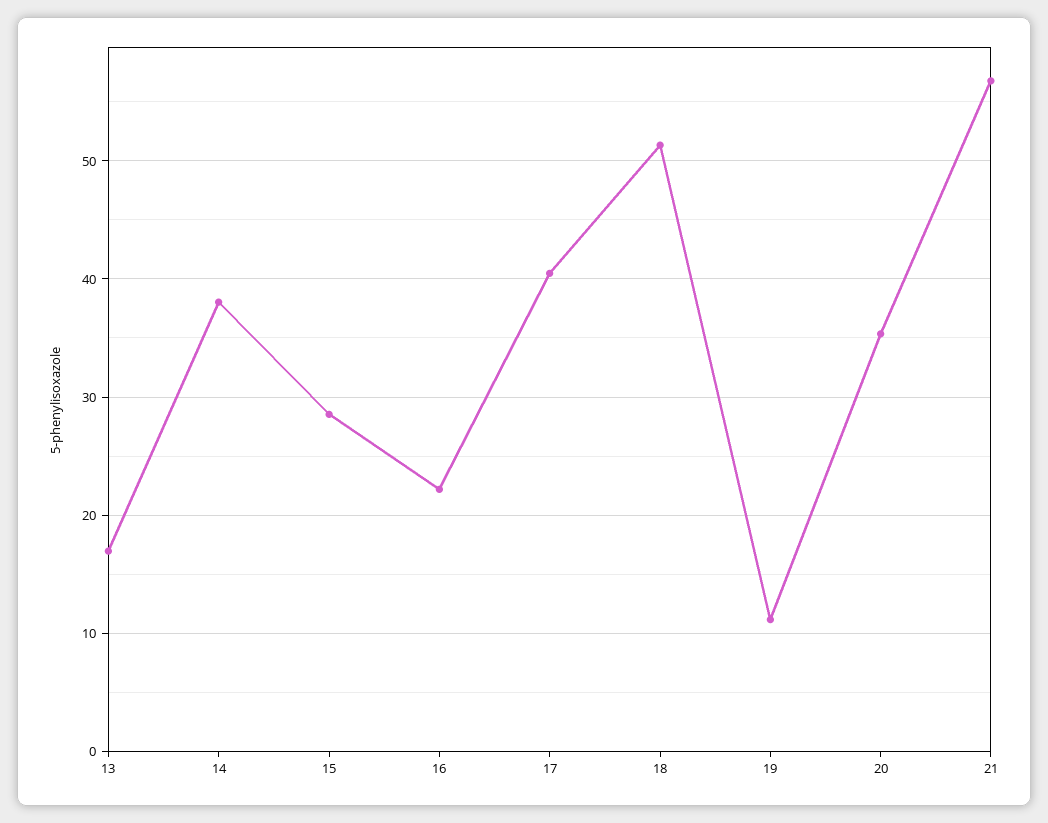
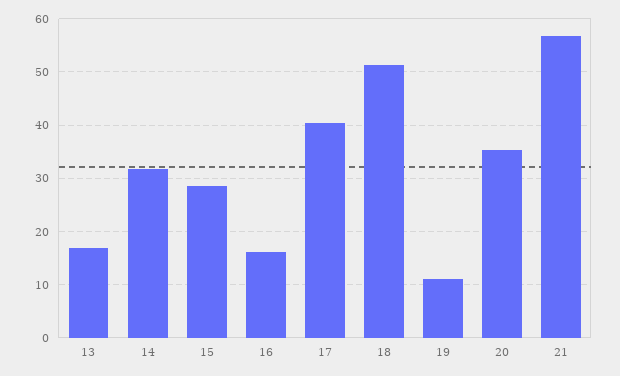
  {
    "13": 17,
-   "14": 38,
+   "14": 32,
    "15": 29,
-   "16": 22,
+   "16": 16,
    "17": 40,
    "18": 51,
    "19": 11,
    "20": 35,
    "21": 57
  }

